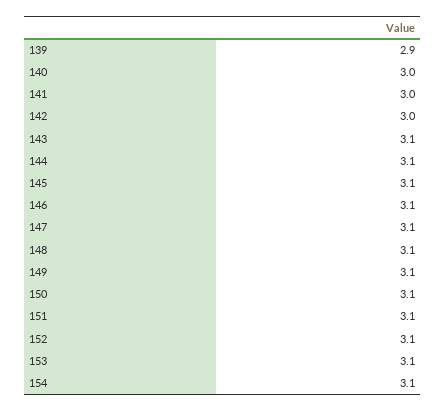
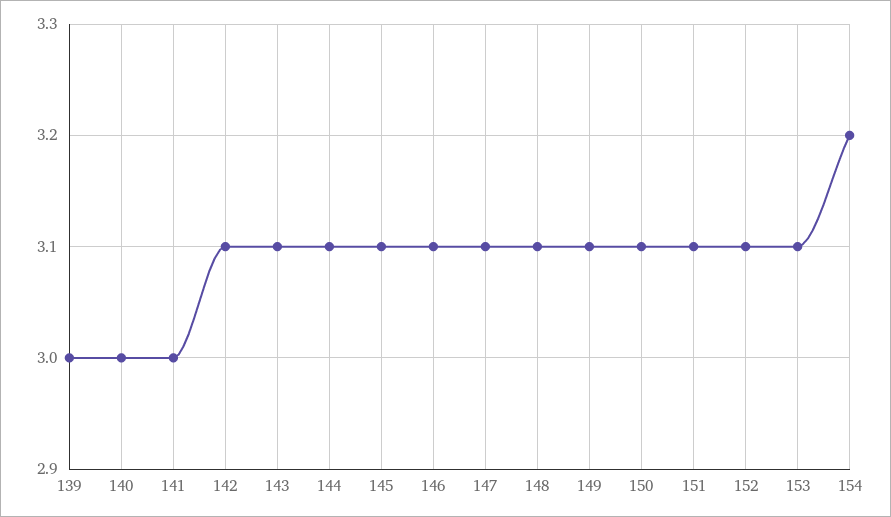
  {
-   "139": 2.9,
+   "139": 3,
    "140": 3,
    "141": 3,
-   "142": 3,
+   "142": 3.1,
    "143": 3.1,
    "144": 3.1,
    "145": 3.1,
    "146": 3.1,
    "147": 3.1,
    "148": 3.1,
    "149": 3.1,
    "150": 3.1,
    "151": 3.1,
    "152": 3.1,
    "153": 3.1,
-   "154": 3.1
+   "154": 3.2
  }

